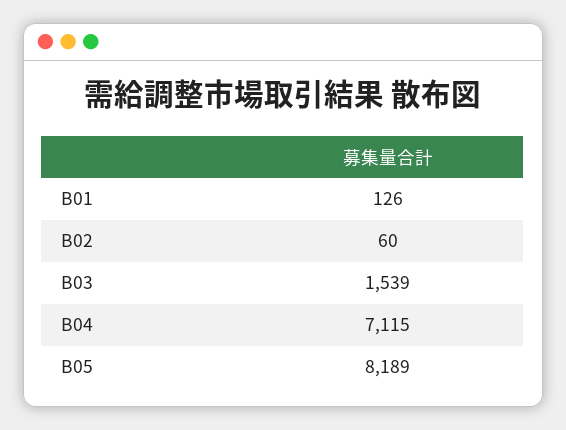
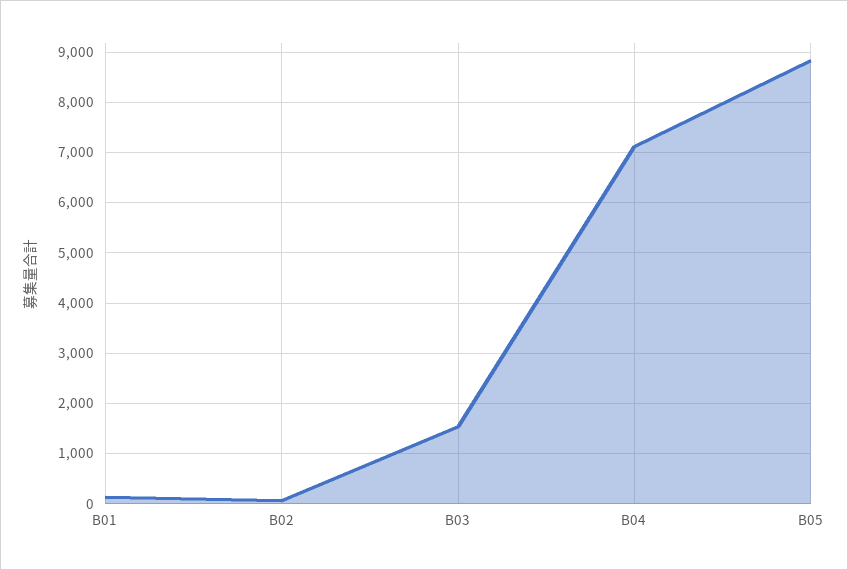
  {
    "B01": 126,
    "B02": 60,
    "B03": 1539,
    "B04": 7115,
-   "B05": 8189
+   "B05": 8800
  }

